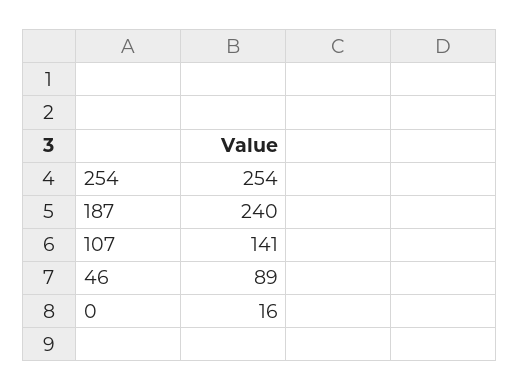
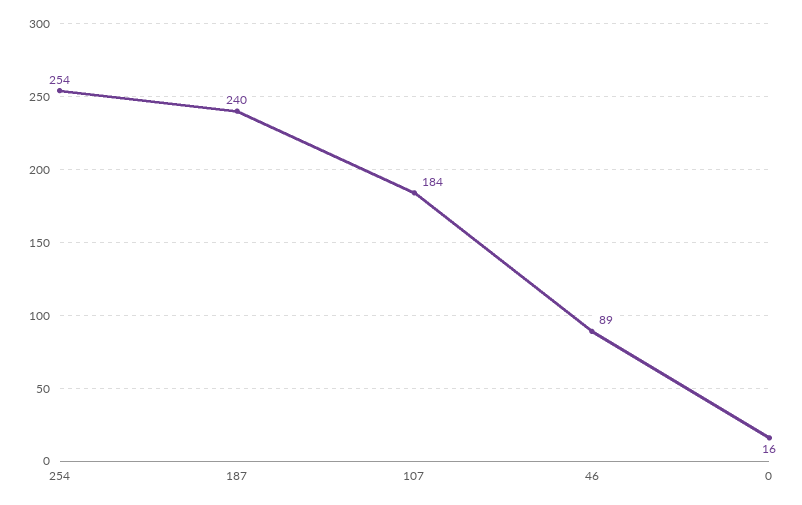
  {
    "254": 254,
    "187": 240,
-   "107": 141,
+   "107": 184,
    "46": 89,
    "0": 16
  }

